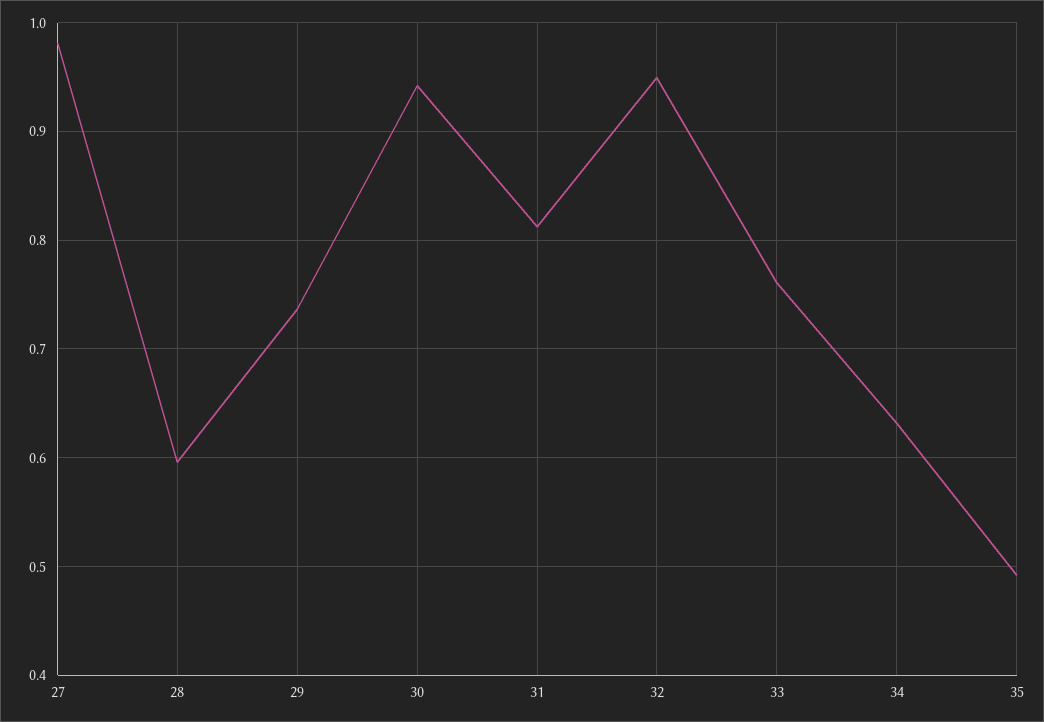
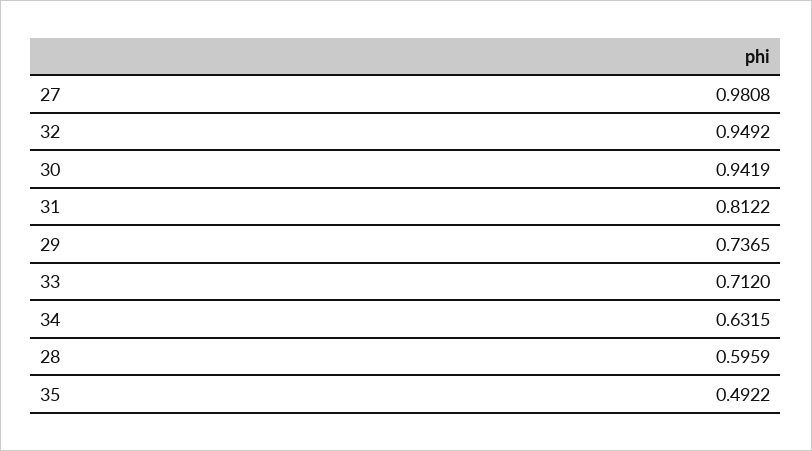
  {
    "27": 0.9808,
    "28": 0.5959,
    "29": 0.7365,
    "30": 0.9419,
    "31": 0.8122,
    "32": 0.9492,
-   "33": 0.76,
+   "33": 0.712,
    "34": 0.6315,
    "35": 0.4922
  }

